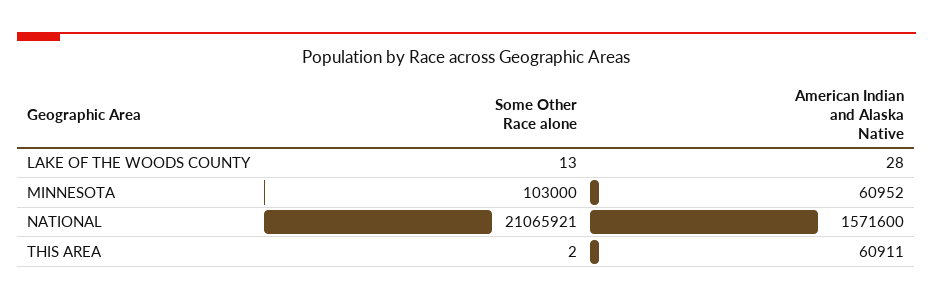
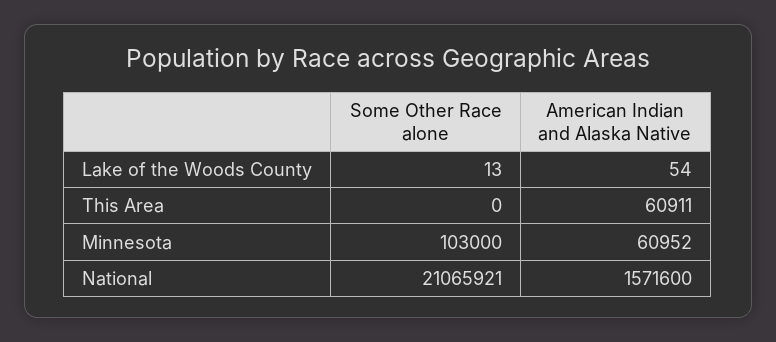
  {
    "Some Other Race alone": {
      "LAKE OF THE WOODS COUNTY": 13,
      "MINNESOTA": 103000,
      "NATIONAL": 21065921,
-     "THIS AREA": 2
+     "THIS AREA": 0
    },
    "American Indian and Alaska Native": {
-     "LAKE OF THE WOODS COUNTY": 28,
+     "LAKE OF THE WOODS COUNTY": 54,
      "MINNESOTA": 60952,
      "NATIONAL": 1571600,
      "THIS AREA": 60911
    }
  }

